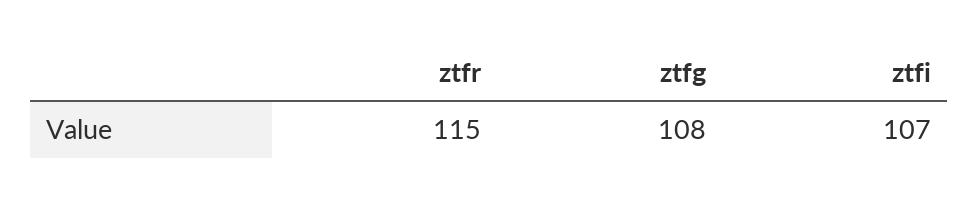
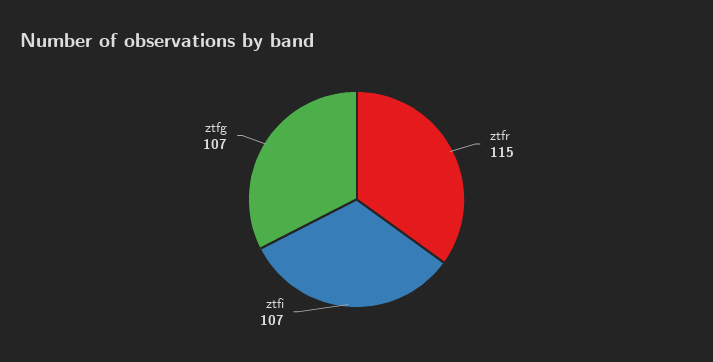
  {
    "ztfr": 115,
-   "ztfg": 108,
+   "ztfg": 107,
    "ztfi": 107
  }

